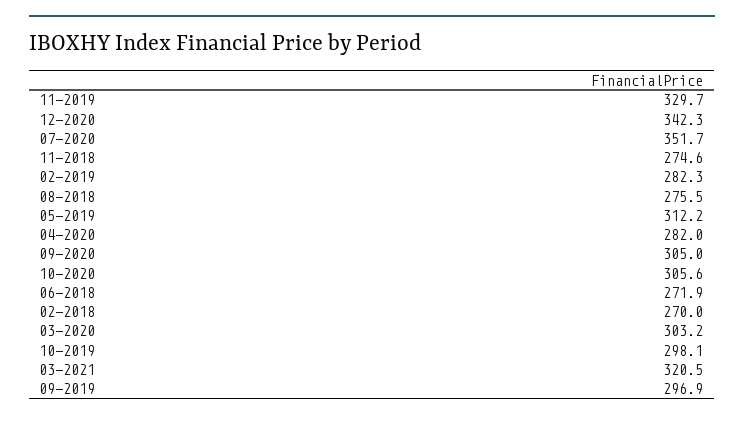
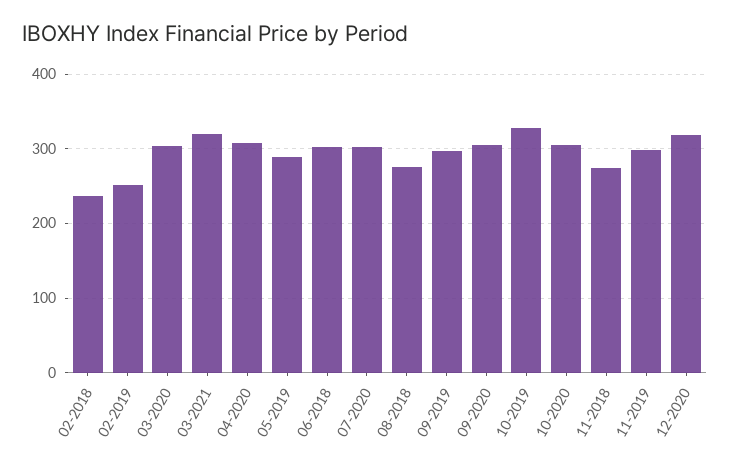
  {
-   "11-2019": 329.7,
+   "11-2019": 300,
-   "12-2020": 342.3,
+   "12-2020": 320,
-   "07-2020": 351.7,
+   "07-2020": 300,
    "11-2018": 274.6,
-   "02-2019": 282.3,
+   "02-2019": 250,
    "08-2018": 275.5,
-   "05-2019": 312.2,
+   "05-2019": 290,
-   "04-2020": 282,
+   "04-2020": 310,
    "09-2020": 305,
    "10-2020": 305.6,
-   "06-2018": 271.9,
+   "06-2018": 300,
-   "02-2018": 270,
+   "02-2018": 240,
    "03-2020": 303.2,
-   "10-2019": 298.1,
+   "10-2019": 330,
    "03-2021": 320.5,
    "09-2019": 296.9
  }

